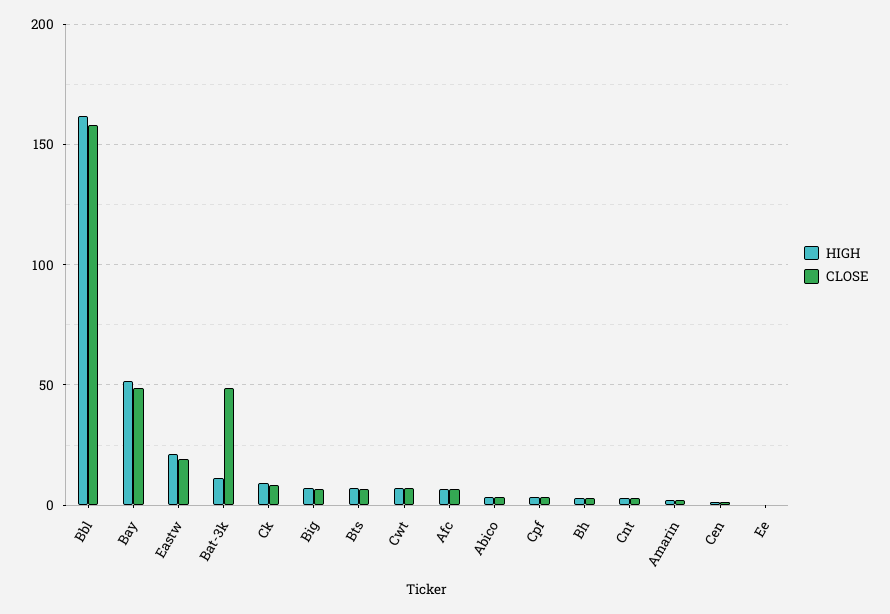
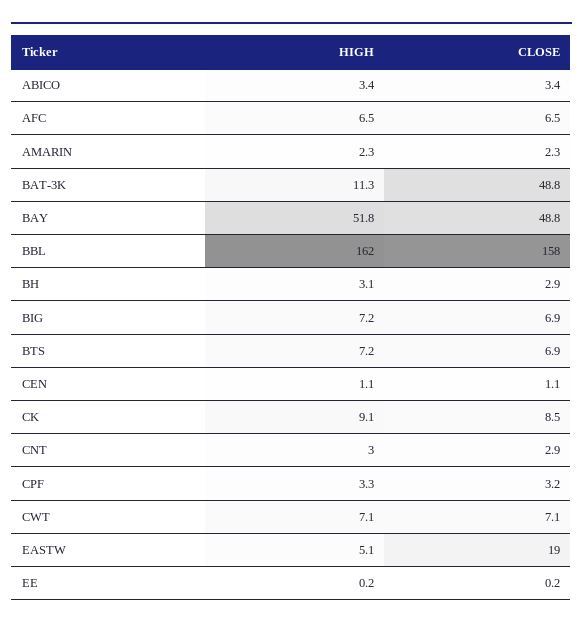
  {
    "HIGH": {
      "Bbl": 162,
      "Bay": 51.8,
-     "Eastw": 20,
+     "Eastw": 5.1,
      "Bat-3k": 11.3,
      "Ck": 9.1,
      "Big": 7.2,
      "Bts": 7.2,
      "Cwt": 7.1,
      "Afc": 6.5,
      "Abico": 3.4,
      "Cpf": 3.3,
      "Bh": 3.1,
      "Cnt": 3,
      "Amarin": 2.3,
      "Cen": 1.1,
      "Ee": 0.2
    },
    "CLOSE": {
      "Bbl": 158,
      "Bay": 48.8,
      "Eastw": 19,
      "Bat-3k": 48.8,
      "Ck": 8.5,
      "Big": 6.9,
      "Bts": 6.9,
      "Cwt": 7.1,
      "Afc": 6.5,
      "Abico": 3.4,
      "Cpf": 3.2,
      "Bh": 2.9,
      "Cnt": 2.9,
      "Amarin": 2.3,
      "Cen": 1.1,
      "Ee": 0.2
    }
  }

